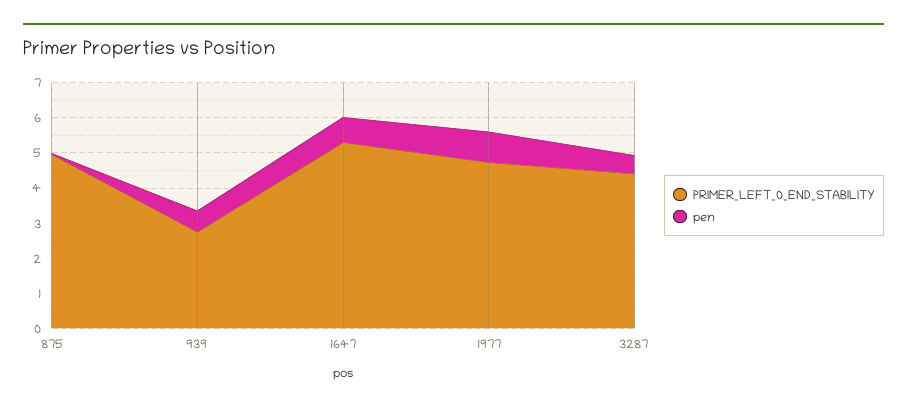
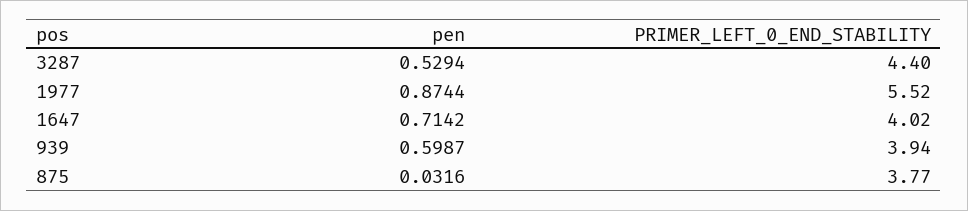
  {
    "PRIMER_LEFT_0_END_STABILITY": {
-     "875": 5,
+     "875": 3.77,
-     "939": 2.75,
+     "939": 3.94,
-     "1647": 5.25,
+     "1647": 4.02,
-     "1977": 4.75,
+     "1977": 5.52,
      "3287": 4.4
    },
    "pen": {
      "875": 0.0316,
      "939": 0.5987,
      "1647": 0.7142,
      "1977": 0.8744,
      "3287": 0.5294
    }
  }

